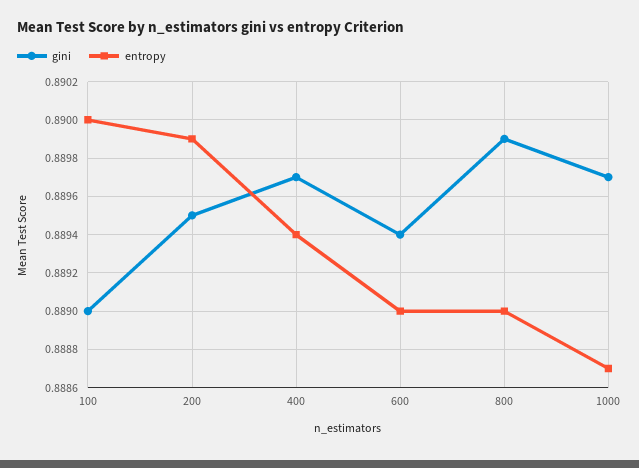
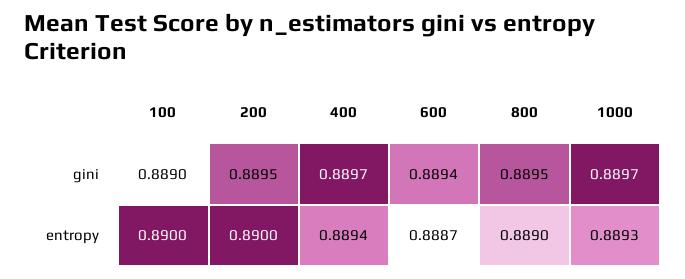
  {
    "gini": {
      "100": 0.889,
      "200": 0.8895,
      "400": 0.8897,
      "600": 0.8894,
-     "800": 0.8899,
+     "800": 0.8895,
      "1000": 0.8897
    },
    "entropy": {
      "100": 0.89,
-     "200": 0.8899,
+     "200": 0.89,
      "400": 0.8894,
-     "600": 0.889,
+     "600": 0.8887,
      "800": 0.889,
-     "1000": 0.8887
+     "1000": 0.8893
    }
  }

